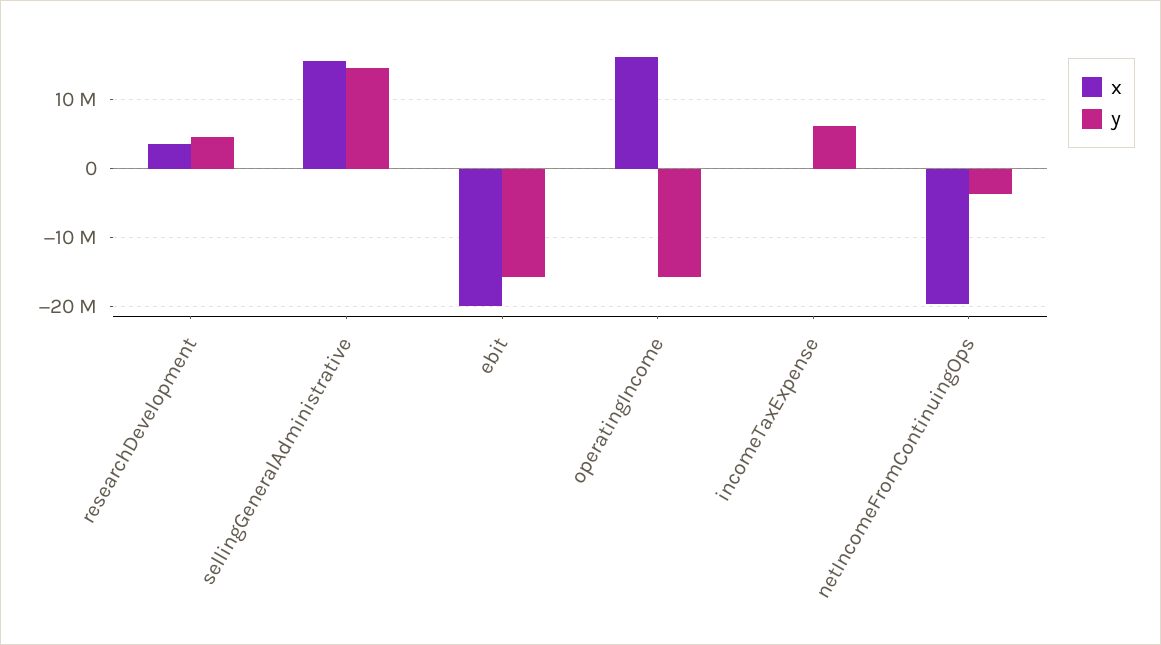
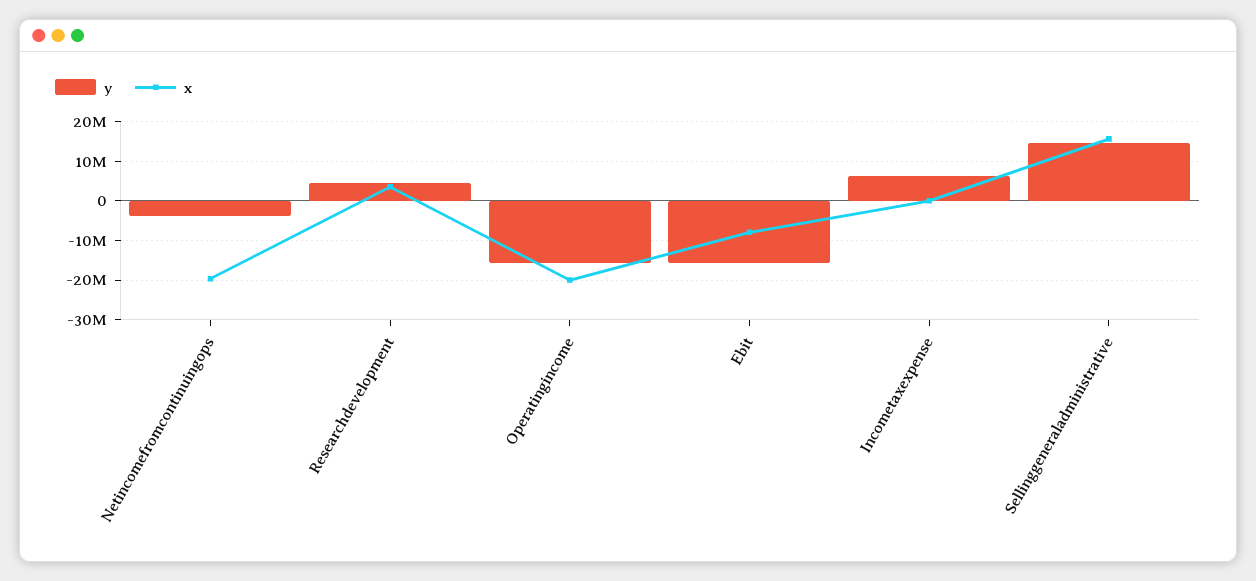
  {
    "x": {
      "researchDevelopment": 4000000,
      "sellingGeneralAdministrative": 16000000,
-     "ebit": -20000000,
+     "ebit": -8000000,
-     "operatingIncome": 16000000,
+     "operatingIncome": -20000000,
      "incomeTaxExpense": 0,
      "netIncomeFromContinuingOps": -20000000
    },
    "y": {
      "researchDevelopment": 5000000,
      "sellingGeneralAdministrative": 15000000,
      "ebit": -16000000,
      "operatingIncome": -16000000,
      "incomeTaxExpense": 6000000,
      "netIncomeFromContinuingOps": -4000000
    }
  }

